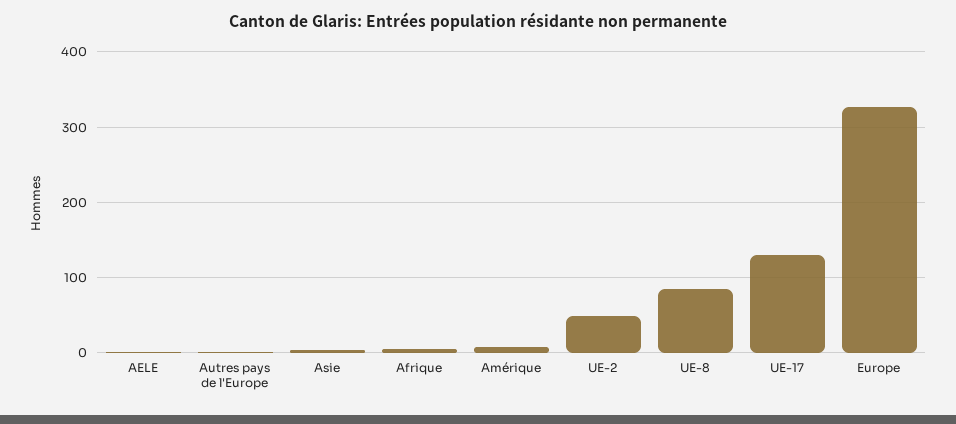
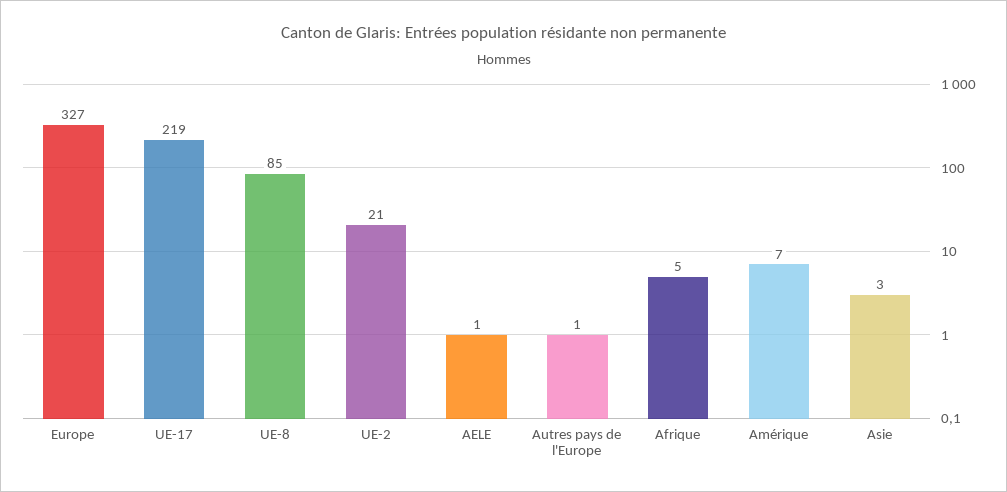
  {
    "AELE": 1,
    "Autres pays de l'Europe": 1,
    "Asie": 3,
    "Afrique": 5,
    "Amérique": 7,
-   "UE-2": 50,
+   "UE-2": 21,
    "UE-8": 85,
-   "UE-17": 130,
+   "UE-17": 219,
    "Europe": 327
  }

